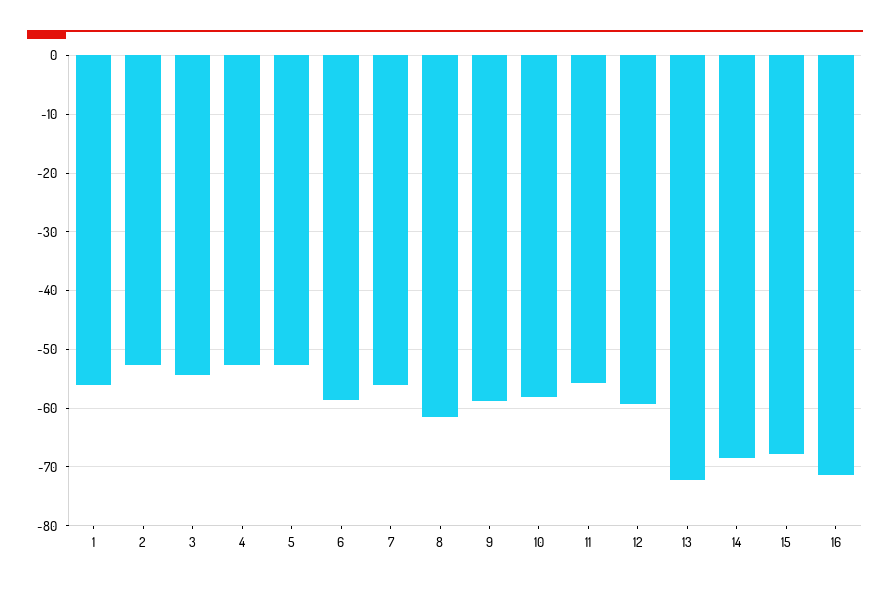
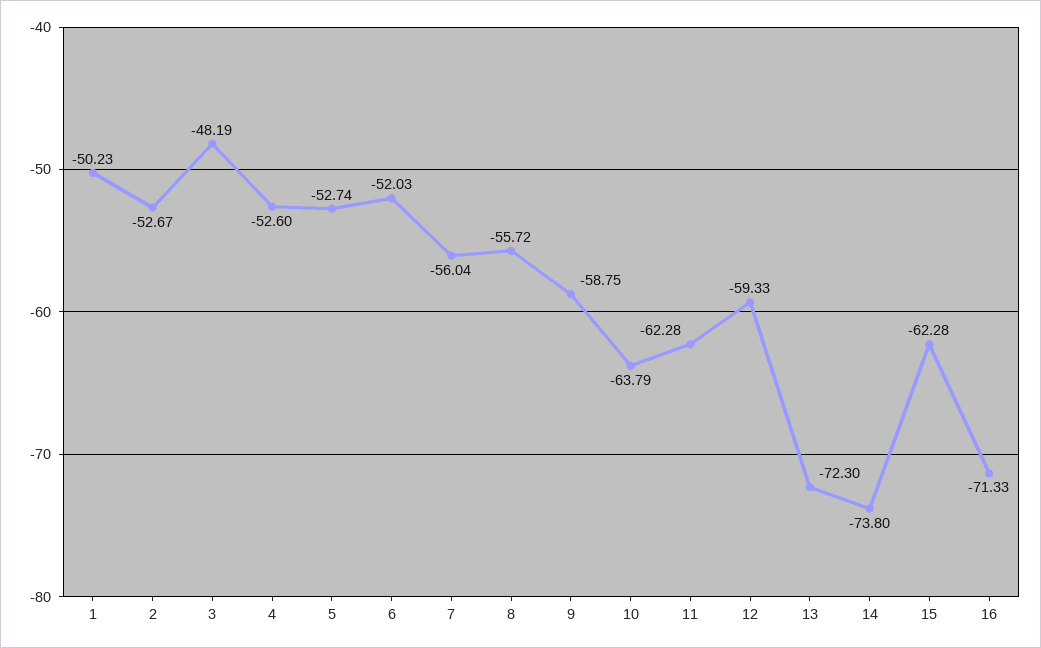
  {
-   "1": -56,
+   "1": -50.23,
    "2": -52.67,
-   "3": -54,
+   "3": -48.19,
    "4": -52.6,
    "5": -52.74,
-   "6": -58,
+   "6": -52.03,
    "7": -56.04,
-   "8": -62,
+   "8": -55.72,
    "9": -58.75,
-   "10": -58,
+   "10": -63.79,
-   "11": -56,
+   "11": -62.28,
    "12": -59.33,
    "13": -72.3,
-   "14": -68,
+   "14": -73.8,
-   "15": -68,
+   "15": -62.28,
    "16": -71.33
  }

